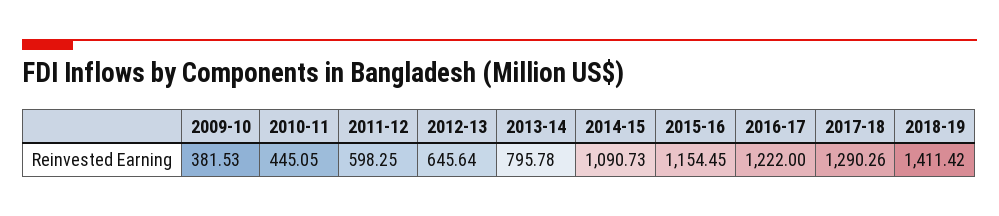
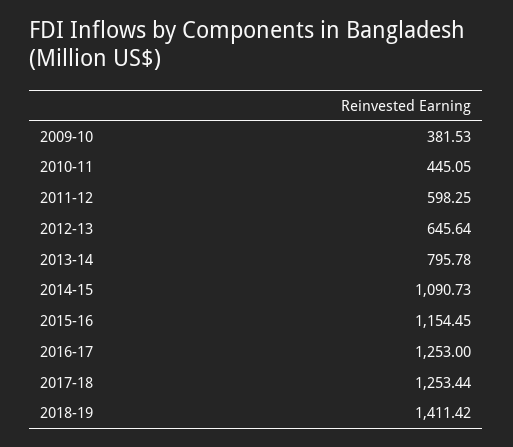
  {
    "2009-10": 381.53,
    "2010-11": 445.05,
    "2011-12": 598.25,
    "2012-13": 645.64,
    "2013-14": 795.78,
    "2014-15": 1090.73,
    "2015-16": 1154.45,
-   "2016-17": 1222,
+   "2016-17": 1253,
-   "2017-18": 1290.26,
+   "2017-18": 1253.44,
    "2018-19": 1411.42
  }

